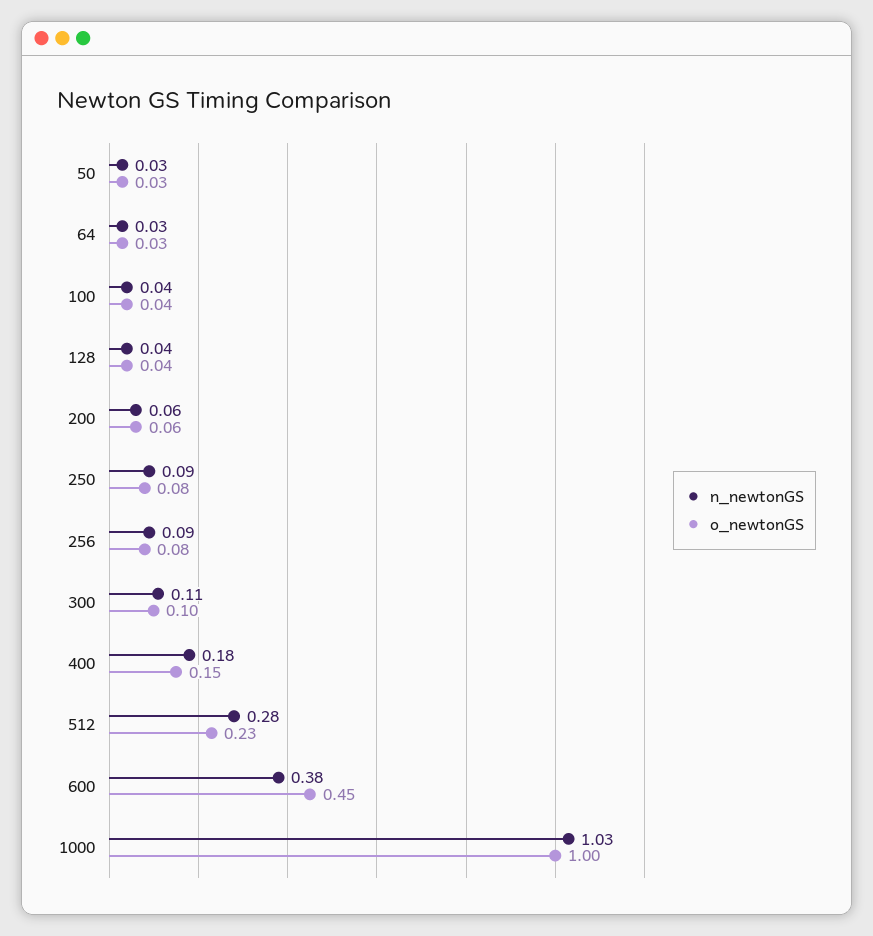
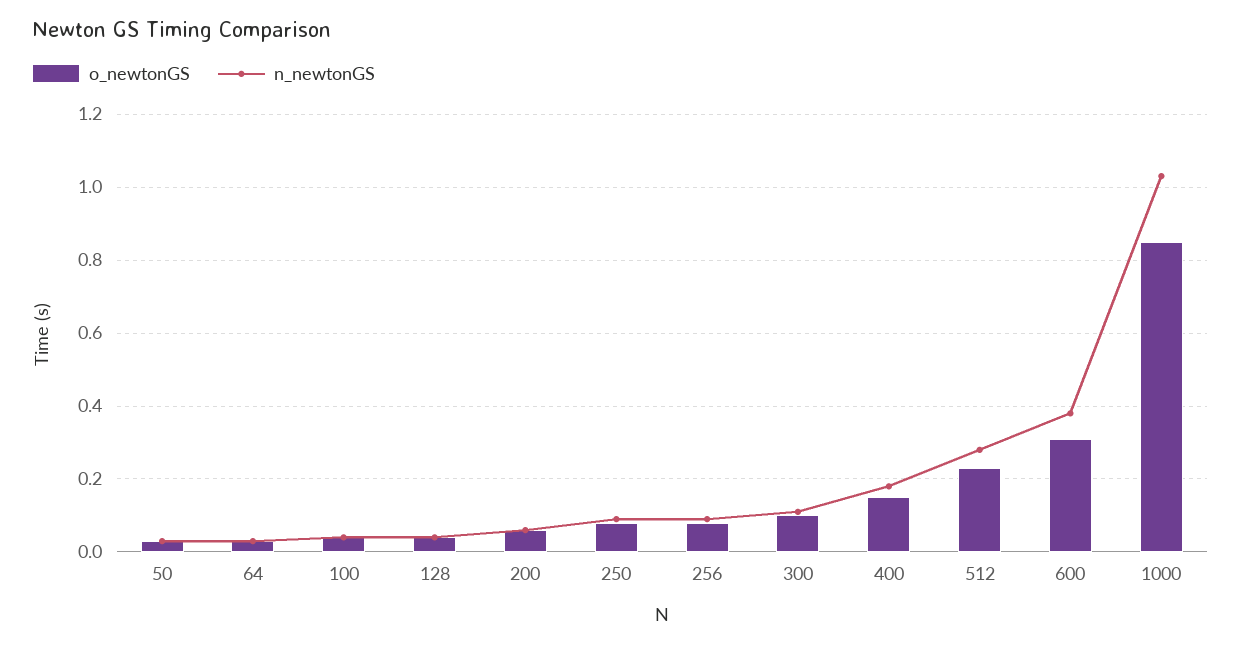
  {
    "n_newtonGS": {
      "50": 0.03,
      "64": 0.03,
      "100": 0.04,
      "128": 0.04,
      "200": 0.06,
      "250": 0.09,
      "256": 0.09,
      "300": 0.11,
      "400": 0.18,
      "512": 0.28,
      "600": 0.38,
      "1000": 1.03
    },
    "o_newtonGS": {
      "50": 0.03,
      "64": 0.03,
      "100": 0.04,
      "128": 0.04,
      "200": 0.06,
      "250": 0.08,
      "256": 0.08,
      "300": 0.1,
      "400": 0.15,
      "512": 0.23,
-     "600": 0.45,
+     "600": 0.3,
-     "1000": 1
+     "1000": 0.85
    }
  }

